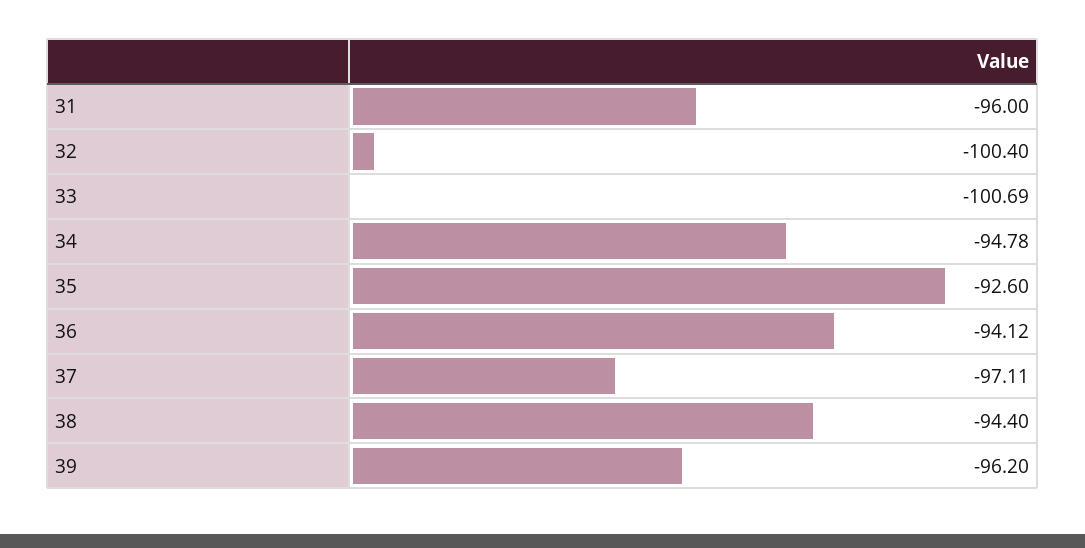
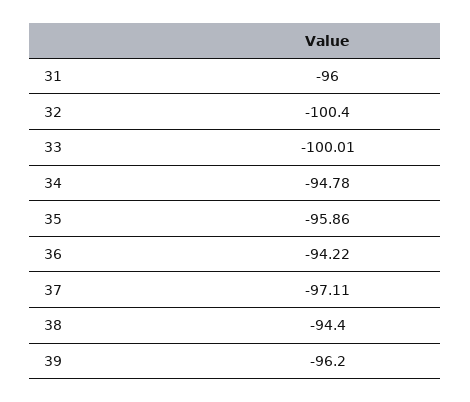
  {
    "31": -96,
    "32": -100.4,
-   "33": -100.69,
+   "33": -100.01,
    "34": -94.78,
-   "35": -92.6,
+   "35": -95.86,
-   "36": -94.12,
+   "36": -94.22,
    "37": -97.11,
    "38": -94.4,
    "39": -96.2
  }

